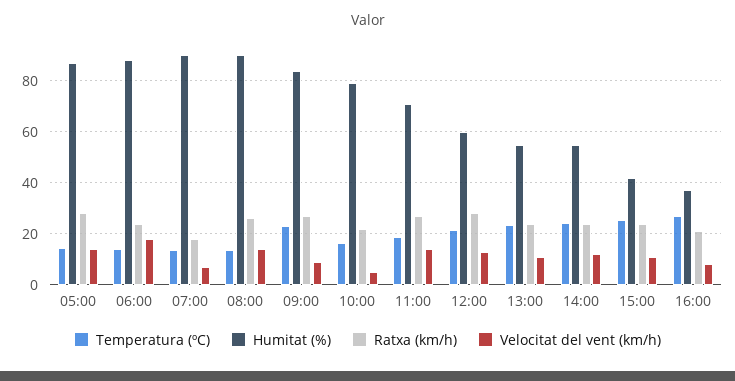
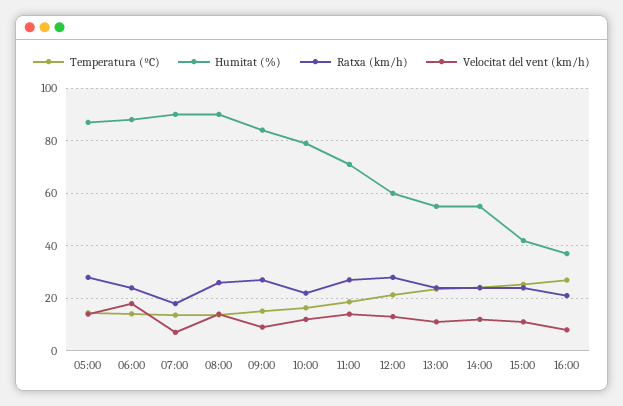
  {
    "Temperatura (ºC)": {
      "05:00": 15,
      "06:00": 15,
      "07:00": 12.5,
      "08:00": 12.5,
-     "09:00": 22.5,
+     "09:00": 15,
      "10:00": 17.5,
      "11:00": 17.5,
      "12:00": 22.5,
      "13:00": 22.5,
      "14:00": 25,
      "15:00": 25,
      "16:00": 27.5
    },
    "Humitat (%)": {
      "05:00": 87.5,
      "06:00": 87.5,
      "07:00": 90,
      "08:00": 90,
      "09:00": 85,
      "10:00": 80,
      "11:00": 70,
      "12:00": 60,
      "13:00": 55,
      "14:00": 55,
      "15:00": 42.5,
      "16:00": 37.5
    },
    "Ratxa (km/h)": {
      "05:00": 27.5,
      "06:00": 25,
      "07:00": 17.5,
      "08:00": 25,
      "09:00": 27.5,
      "10:00": 22.5,
      "11:00": 27.5,
      "12:00": 27.5,
      "13:00": 25,
      "14:00": 25,
      "15:00": 25,
      "16:00": 20
    },
    "Velocitat del vent (km/h)": {
      "05:00": 15,
      "06:00": 17.5,
      "07:00": 7.5,
      "08:00": 15,
      "09:00": 10,
-     "10:00": 5,
+     "10:00": 12.5,
      "11:00": 15,
      "12:00": 12.5,
      "13:00": 10,
      "14:00": 12.5,
      "15:00": 10,
      "16:00": 7.5
    }
  }

